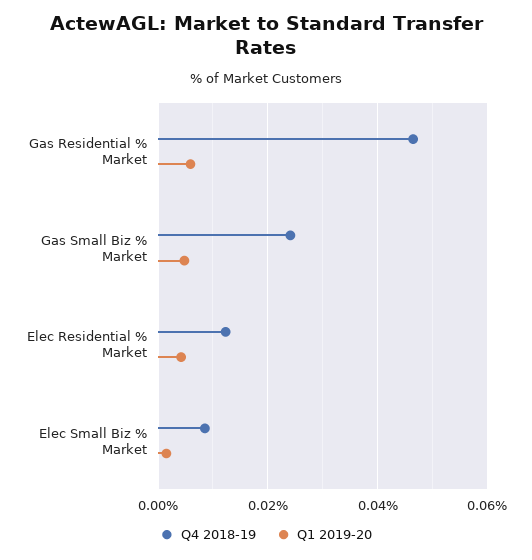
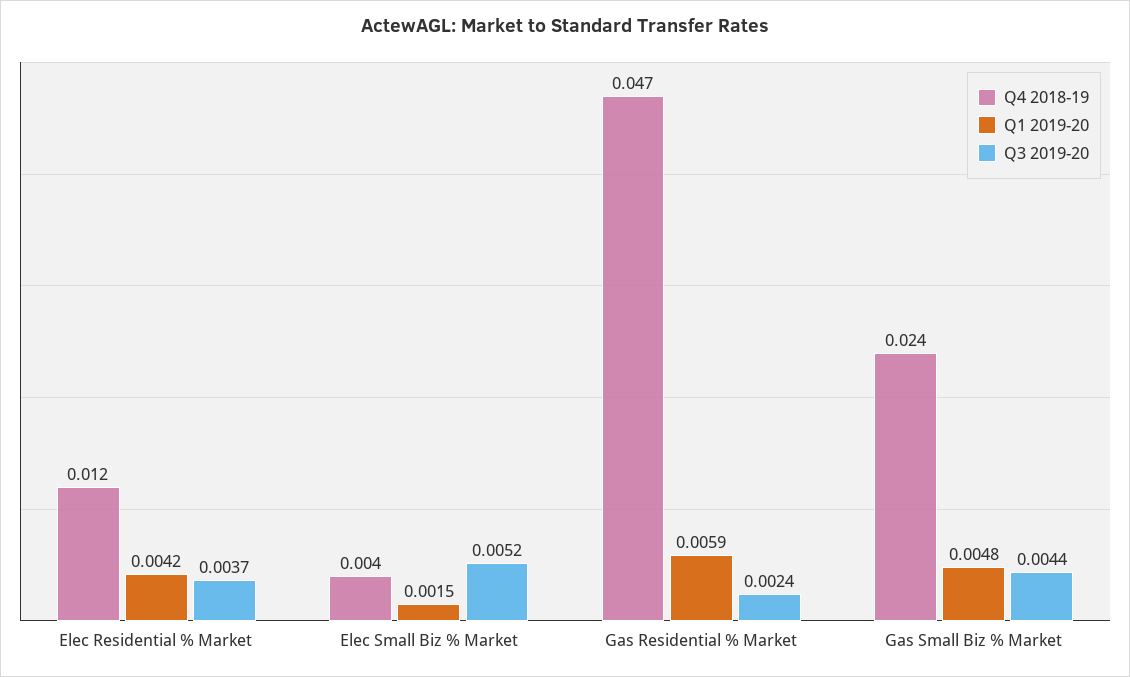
  {
    "Q4 2018-19": {
      "Gas Residential % Market": 0.047,
      "Gas Small Biz % Market": 0.024,
      "Elec Residential % Market": 0.012,
-     "Elec Small Biz % Market": 0.008
+     "Elec Small Biz % Market": 0.004
    },
    "Q1 2019-20": {
      "Gas Residential % Market": 0.0059,
      "Gas Small Biz % Market": 0.0048,
      "Elec Residential % Market": 0.0042,
      "Elec Small Biz % Market": 0.0015
-   }
+   },
+   "Q3 2019-20": {
+     "Elec Residential % Market": 0.0037,
+     "Elec Small Biz % Market": 0.0052,
+     "Gas Residential % Market": 0.0024,
+     "Gas Small Biz % Market": 0.0044
+   }
  }

